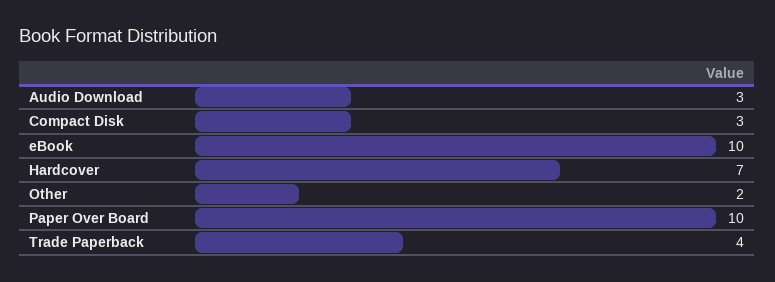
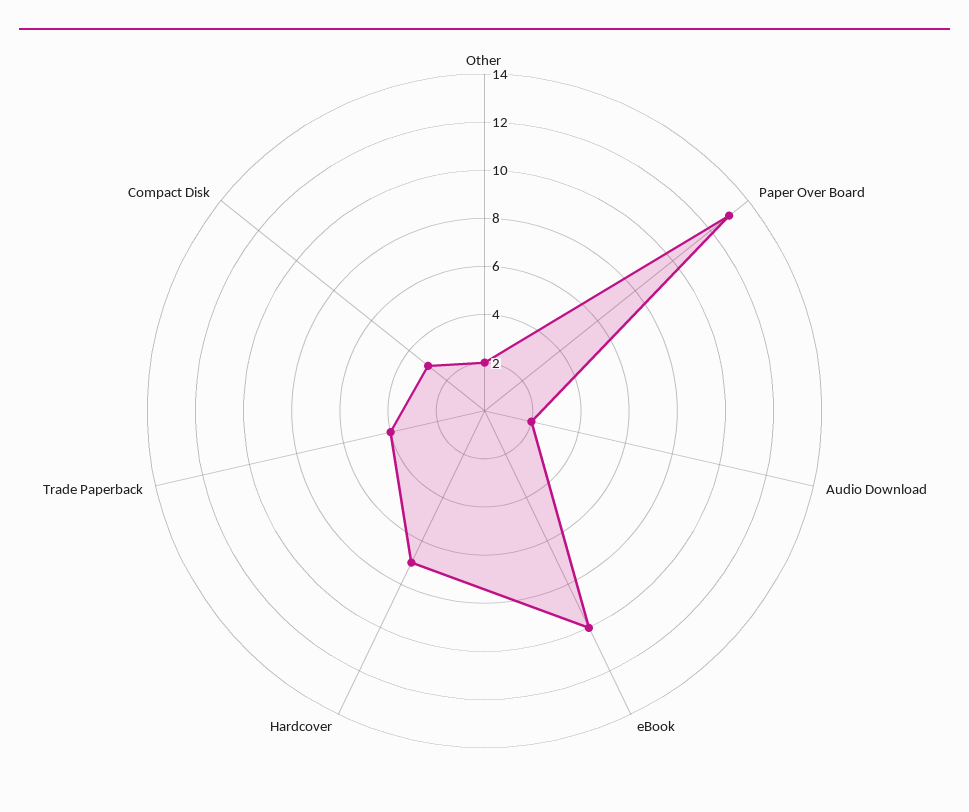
  {
-   "Audio Download": 3,
+   "Audio Download": 2,
    "Compact Disk": 3,
    "eBook": 10,
    "Hardcover": 7,
    "Other": 2,
-   "Paper Over Board": 10,
+   "Paper Over Board": 13,
    "Trade Paperback": 4
  }

